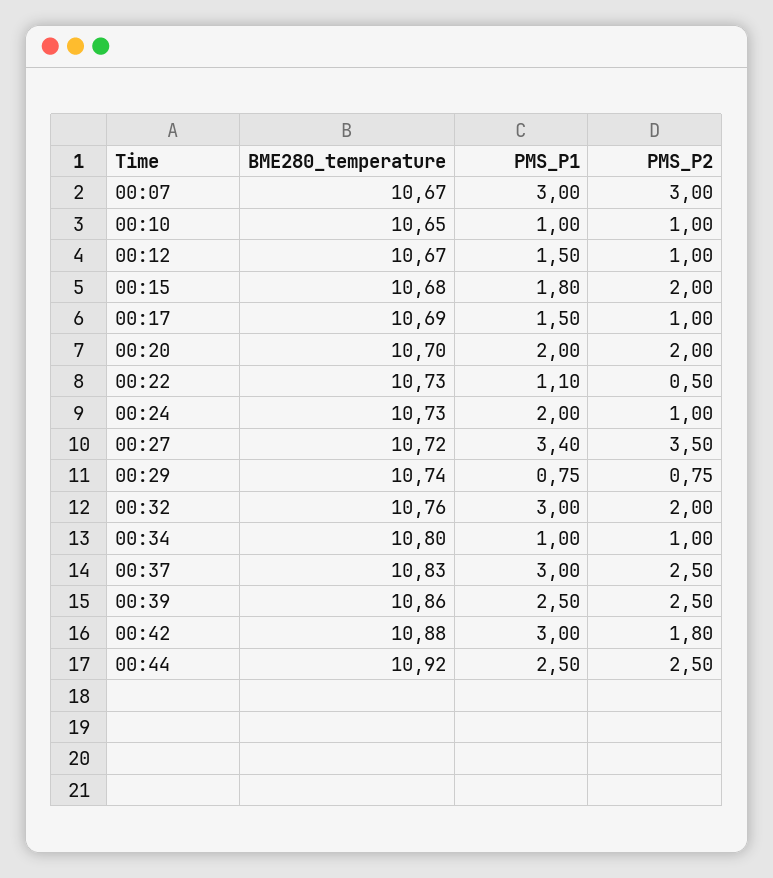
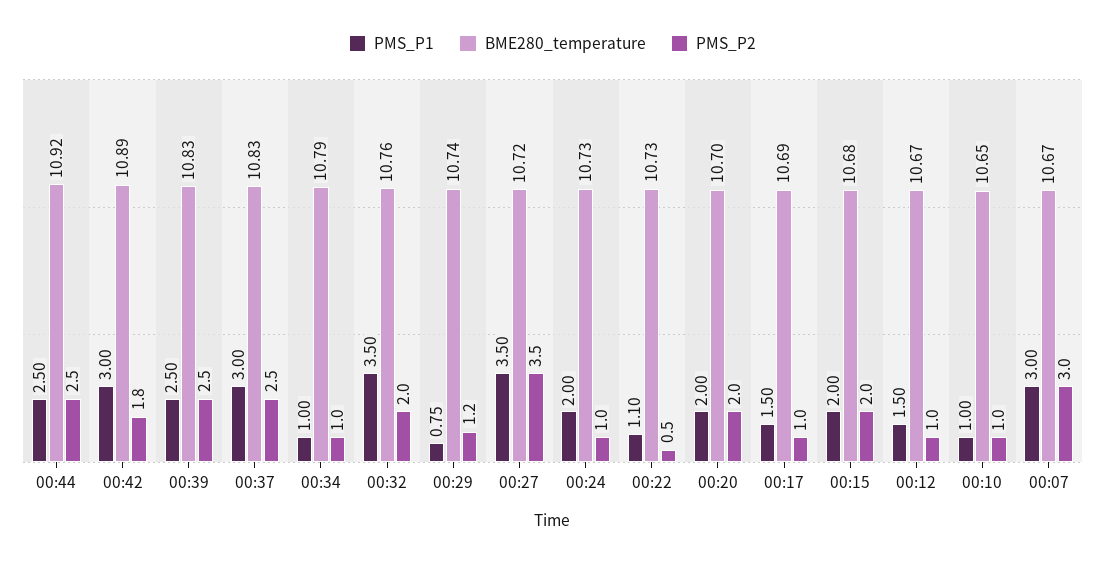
  {
    "BME280_temperature": {
      "00:07": 10.67,
      "00:10": 10.65,
      "00:12": 10.67,
      "00:15": 10.68,
      "00:17": 10.69,
      "00:20": 10.7,
      "00:22": 10.73,
      "00:24": 10.73,
      "00:27": 10.72,
      "00:29": 10.74,
      "00:32": 10.76,
-     "00:34": 10.8,
+     "00:34": 10.79,
      "00:37": 10.83,
-     "00:39": 10.86,
+     "00:39": 10.83,
-     "00:42": 10.88,
+     "00:42": 10.89,
      "00:44": 10.92
    },
    "PMS_P1": {
      "00:07": 3,
      "00:10": 1,
      "00:12": 1.5,
-     "00:15": 1.8,
+     "00:15": 2,
      "00:17": 1.5,
      "00:20": 2,
      "00:22": 1.1,
      "00:24": 2,
-     "00:27": 3.4,
+     "00:27": 3.5,
      "00:29": 0.75,
-     "00:32": 3,
+     "00:32": 3.5,
      "00:34": 1,
      "00:37": 3,
      "00:39": 2.5,
      "00:42": 3,
      "00:44": 2.5
    },
    "PMS_P2": {
      "00:07": 3,
      "00:10": 1,
      "00:12": 1,
      "00:15": 2,
      "00:17": 1,
      "00:20": 2,
      "00:22": 0.5,
      "00:24": 1,
      "00:27": 3.5,
-     "00:29": 0.75,
+     "00:29": 1.2,
      "00:32": 2,
      "00:34": 1,
      "00:37": 2.5,
      "00:39": 2.5,
      "00:42": 1.8,
      "00:44": 2.5
    }
  }

